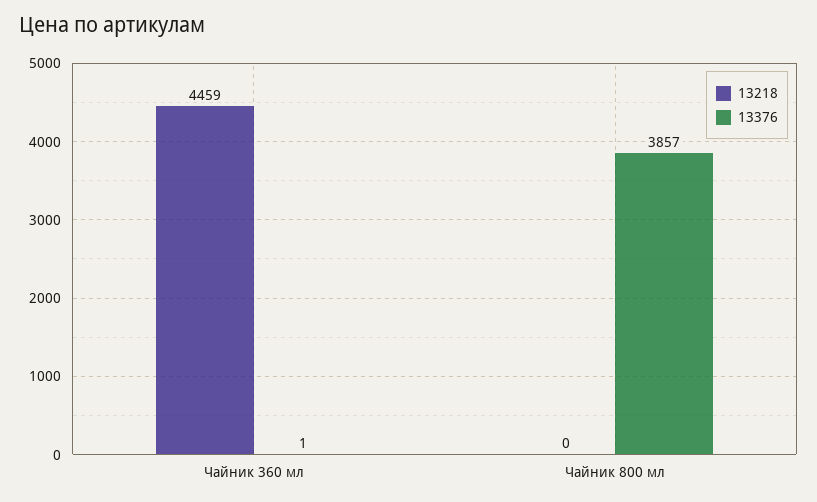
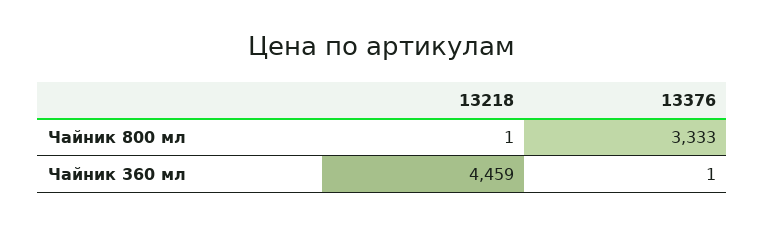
  {
    "13218": {
      "Чайник 360 мл": 4459,
-     "Чайник 800 мл": 0
+     "Чайник 800 мл": 1
    },
    "13376": {
      "Чайник 360 мл": 1,
-     "Чайник 800 мл": 3857
+     "Чайник 800 мл": 3333
    }
  }

